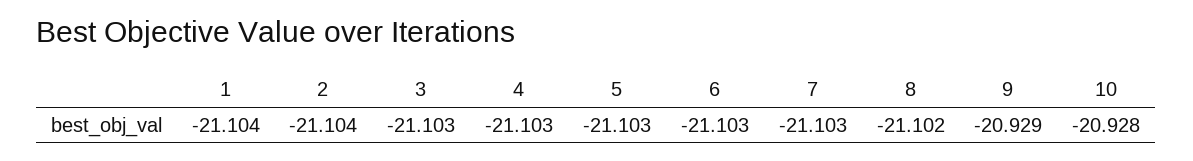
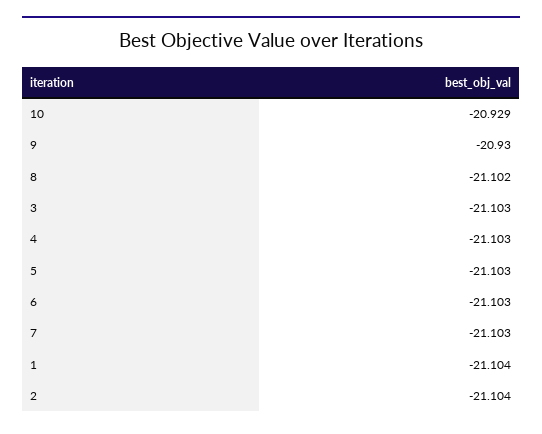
  {
    "1": -21.104,
    "2": -21.104,
    "3": -21.103,
    "4": -21.103,
    "5": -21.103,
    "6": -21.103,
    "7": -21.103,
    "8": -21.102,
-   "9": -20.929,
+   "9": -20.93,
-   "10": -20.928
+   "10": -20.929
  }

